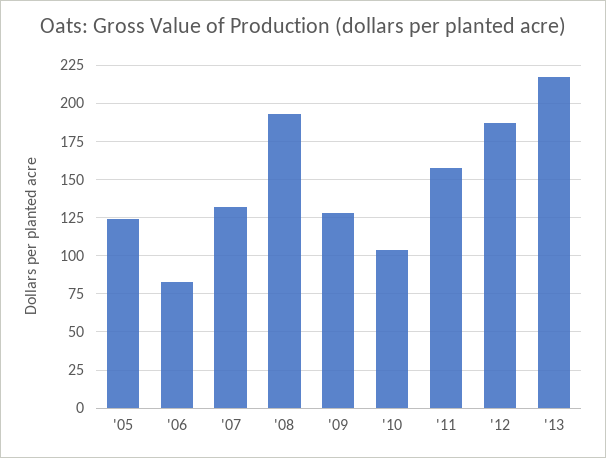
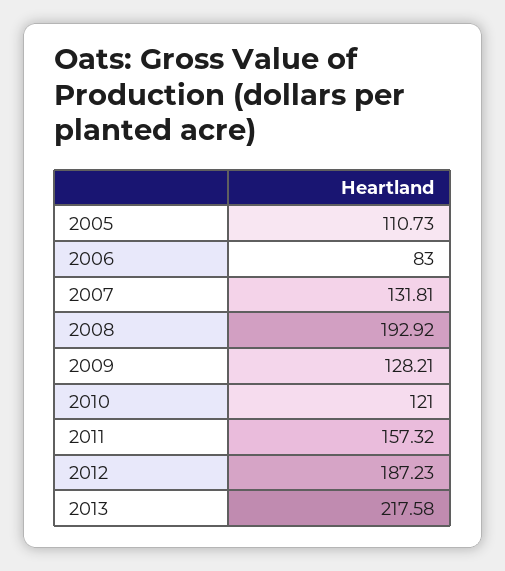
  {
-   "'05": 125,
+   "'05": 110.73,
    "'06": 83,
    "'07": 131.81,
    "'08": 192.92,
    "'09": 128.21,
-   "'10": 105,
+   "'10": 121,
    "'11": 157.32,
    "'12": 187.23,
    "'13": 217.58
  }

